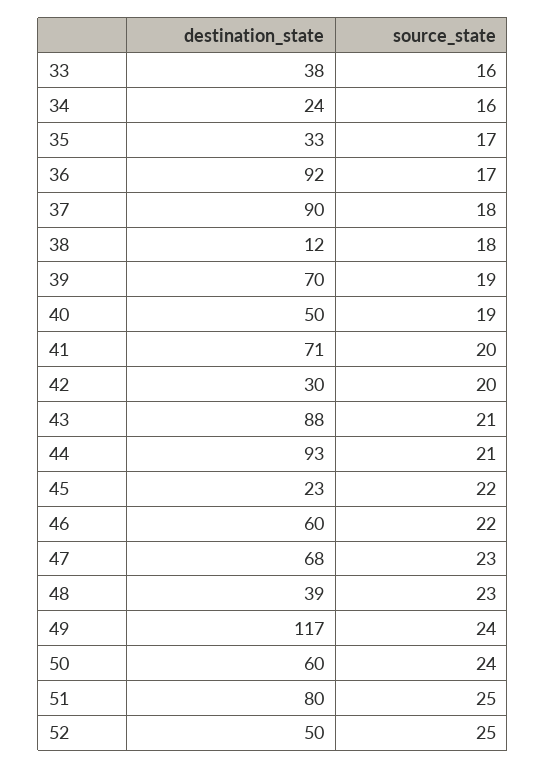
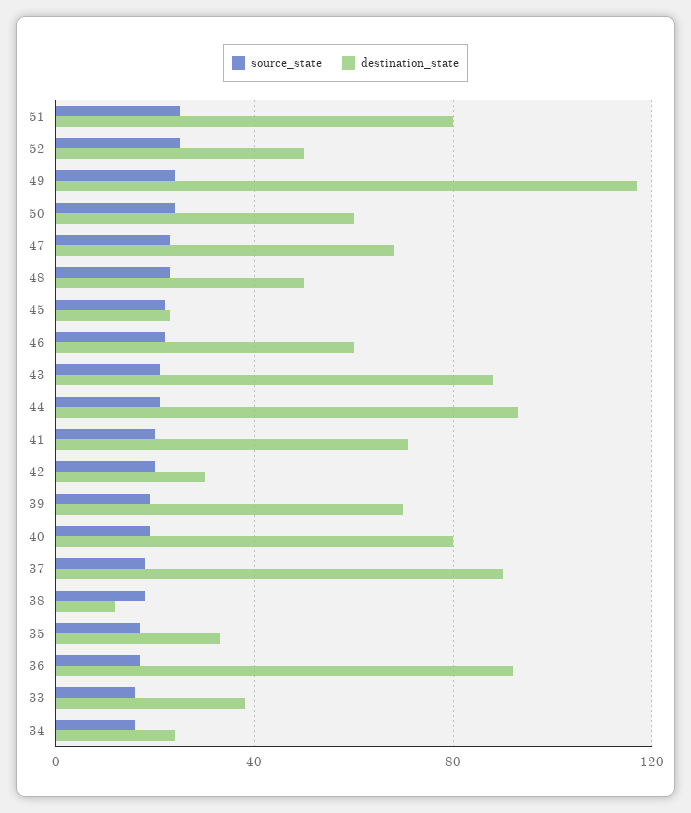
  {
    "destination_state": {
      "33": 38,
      "34": 24,
      "35": 33,
      "36": 92,
      "37": 90,
      "38": 12,
      "39": 70,
-     "40": 50,
+     "40": 80,
      "41": 71,
      "42": 30,
      "43": 88,
      "44": 93,
      "45": 23,
      "46": 60,
      "47": 68,
-     "48": 39,
+     "48": 50,
      "49": 117,
      "50": 60,
      "51": 80,
      "52": 50
    },
    "source_state": {
      "33": 16,
      "34": 16,
      "35": 17,
      "36": 17,
      "37": 18,
      "38": 18,
      "39": 19,
      "40": 19,
      "41": 20,
      "42": 20,
      "43": 21,
      "44": 21,
      "45": 22,
      "46": 22,
      "47": 23,
      "48": 23,
      "49": 24,
      "50": 24,
      "51": 25,
      "52": 25
    }
  }

